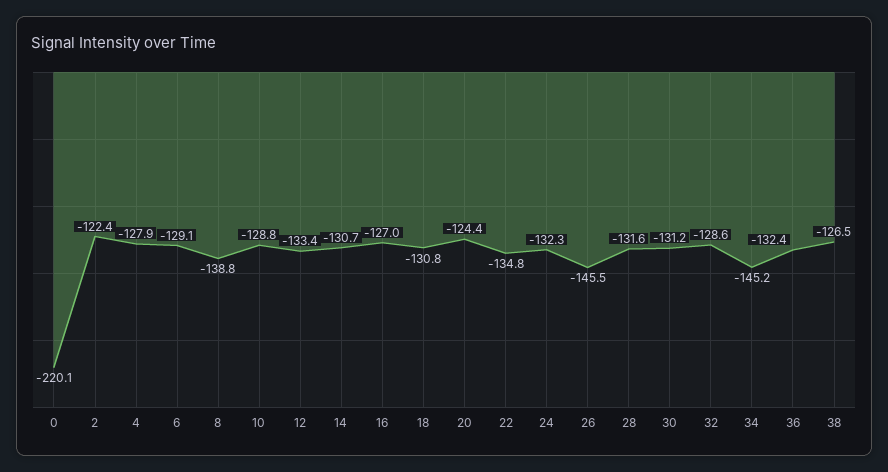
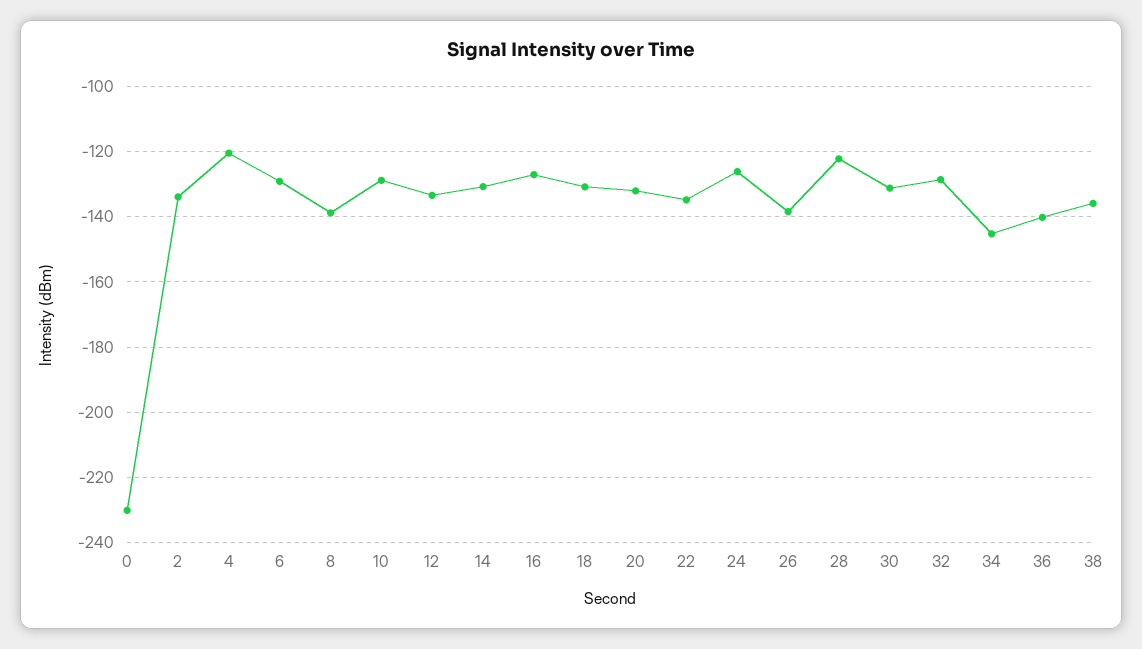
  {
-   "0": -220.1,
+   "0": -230,
-   "2": -122.4,
+   "2": -134,
-   "4": -127.9,
+   "4": -120,
    "6": -129.1,
    "8": -138.8,
    "10": -128.8,
    "12": -133.4,
    "14": -130.7,
    "16": -127,
    "18": -130.8,
-   "20": -124.4,
+   "20": -132,
    "22": -134.8,
-   "24": -132.3,
+   "24": -126,
-   "26": -145.5,
+   "26": -138,
-   "28": -131.6,
+   "28": -122,
    "30": -131.2,
    "32": -128.6,
    "34": -145.2,
-   "36": -132.4,
+   "36": -140,
-   "38": -126.5
+   "38": -136
  }

